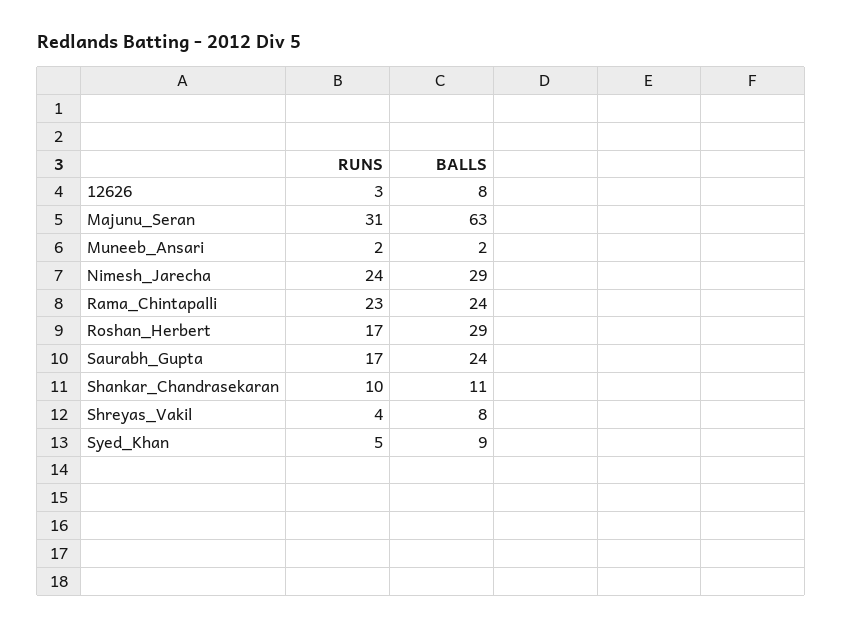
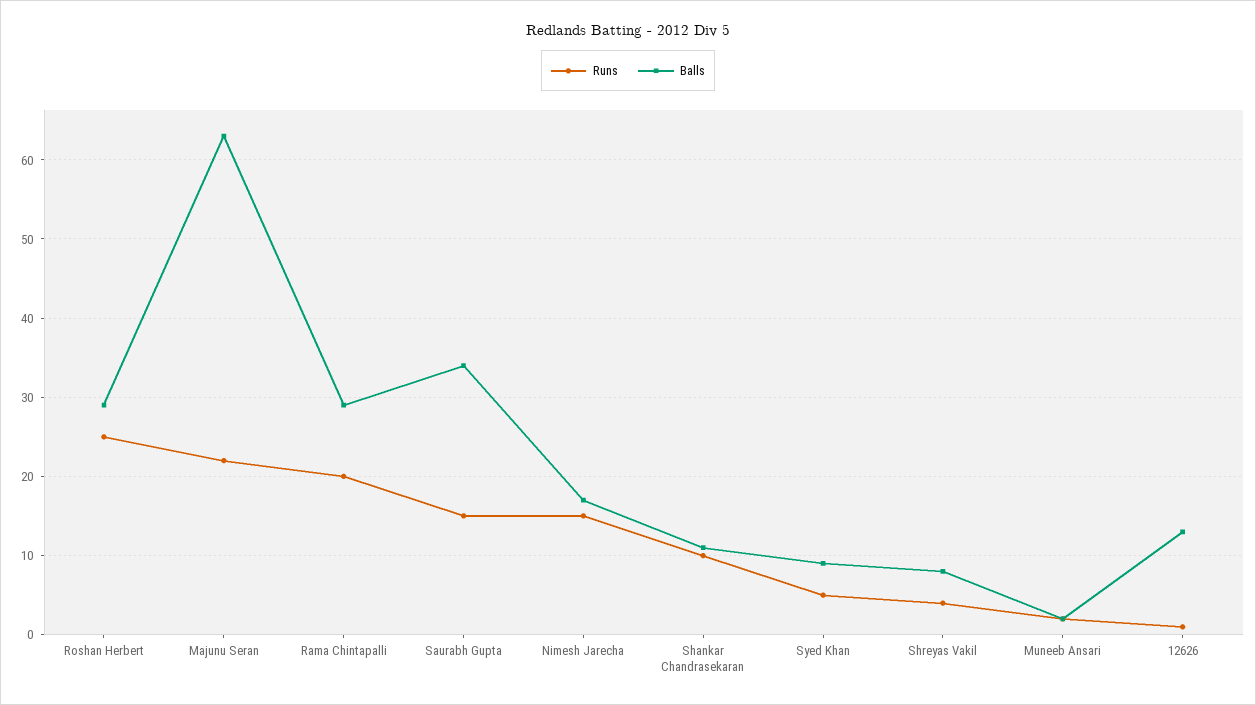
  {
    "RUNS": {
-     "12626": 3,
+     "12626": 1,
-     "Majunu_Seran": 31,
+     "Majunu_Seran": 22,
      "Muneeb_Ansari": 2,
-     "Nimesh_Jarecha": 24,
+     "Nimesh_Jarecha": 15,
-     "Rama_Chintapalli": 23,
+     "Rama_Chintapalli": 20,
-     "Roshan_Herbert": 17,
+     "Roshan_Herbert": 25,
-     "Saurabh_Gupta": 17,
+     "Saurabh_Gupta": 15,
      "Shankar_Chandrasekaran": 10,
      "Shreyas_Vakil": 4,
      "Syed_Khan": 5
    },
    "BALLS": {
-     "12626": 8,
+     "12626": 13,
      "Majunu_Seran": 63,
      "Muneeb_Ansari": 2,
-     "Nimesh_Jarecha": 29,
+     "Nimesh_Jarecha": 17,
-     "Rama_Chintapalli": 24,
+     "Rama_Chintapalli": 29,
      "Roshan_Herbert": 29,
-     "Saurabh_Gupta": 24,
+     "Saurabh_Gupta": 34,
      "Shankar_Chandrasekaran": 11,
      "Shreyas_Vakil": 8,
      "Syed_Khan": 9
    }
  }

